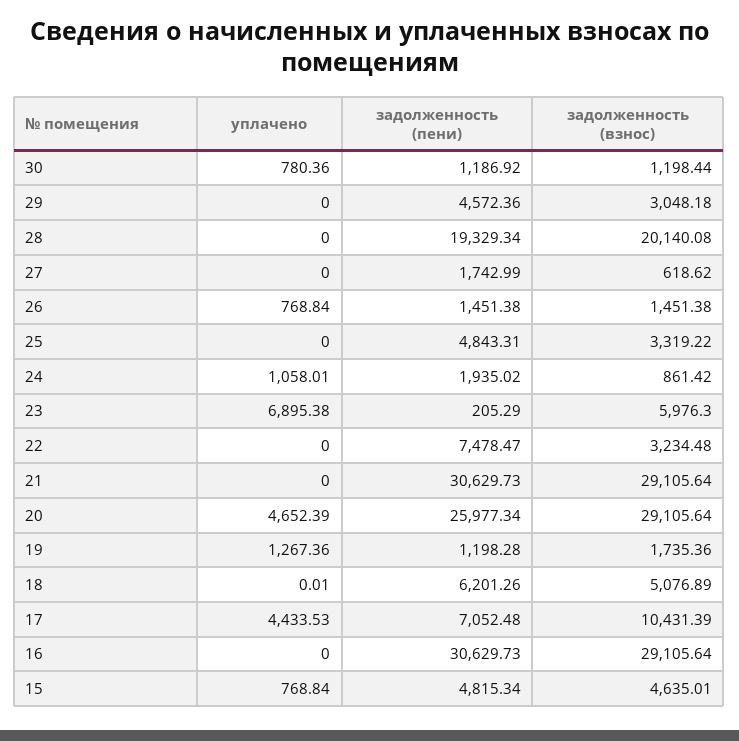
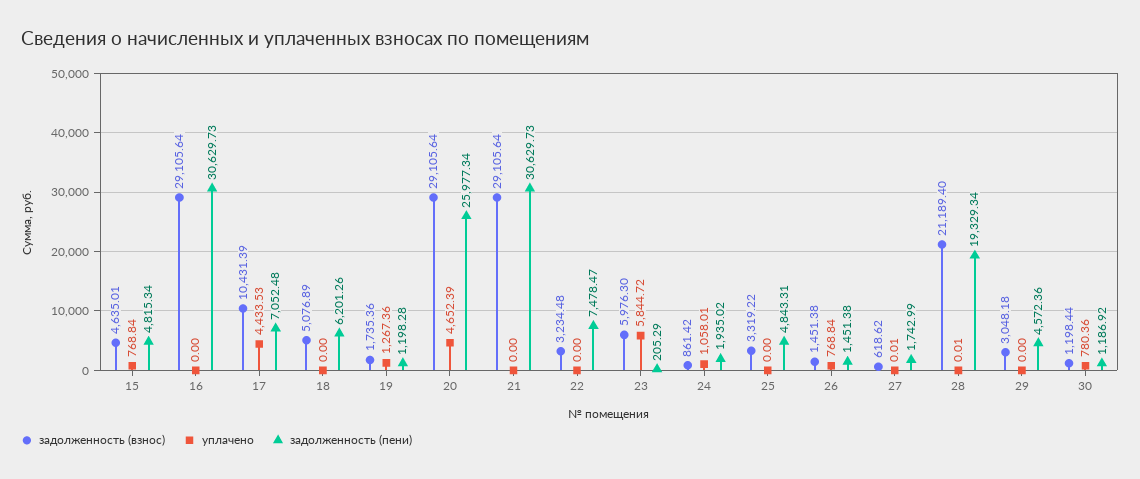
  {
    "уплачено": {
      "30": 780.36,
      "29": 0,
-     "28": 0,
+     "28": 0.01,
-     "27": 0,
+     "27": 0.01,
      "26": 768.84,
      "25": 0,
      "24": 1058.01,
-     "23": 6895.38,
+     "23": 5844.72,
      "22": 0,
      "21": 0,
      "20": 4652.39,
      "19": 1267.36,
-     "18": 0.01,
+     "18": 0,
      "17": 4433.53,
      "16": 0,
      "15": 768.84
    },
    "задолженность (пени)": {
      "30": 1186.92,
      "29": 4572.36,
      "28": 19329.34,
      "27": 1742.99,
      "26": 1451.38,
      "25": 4843.31,
      "24": 1935.02,
      "23": 205.29,
      "22": 7478.47,
      "21": 30629.73,
      "20": 25977.34,
      "19": 1198.28,
      "18": 6201.26,
      "17": 7052.48,
      "16": 30629.73,
      "15": 4815.34
    },
    "задолженность (взнос)": {
      "30": 1198.44,
      "29": 3048.18,
-     "28": 20140.08,
+     "28": 21189.4,
      "27": 618.62,
      "26": 1451.38,
      "25": 3319.22,
      "24": 861.42,
      "23": 5976.3,
      "22": 3234.48,
      "21": 29105.64,
      "20": 29105.64,
      "19": 1735.36,
      "18": 5076.89,
      "17": 10431.39,
      "16": 29105.64,
      "15": 4635.01
    }
  }

